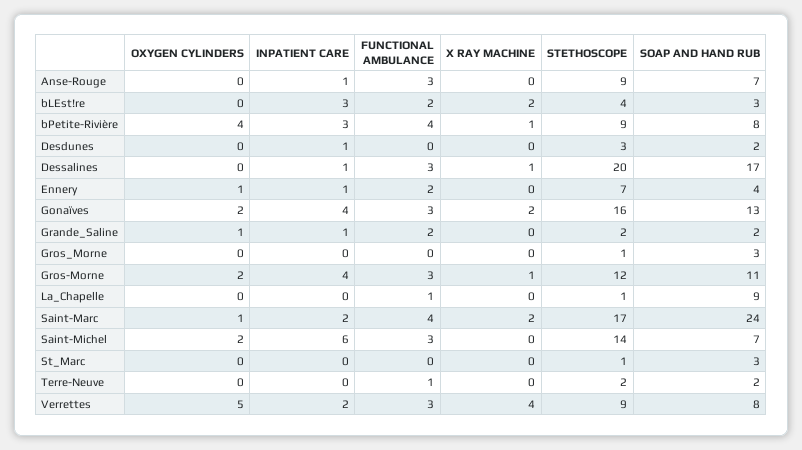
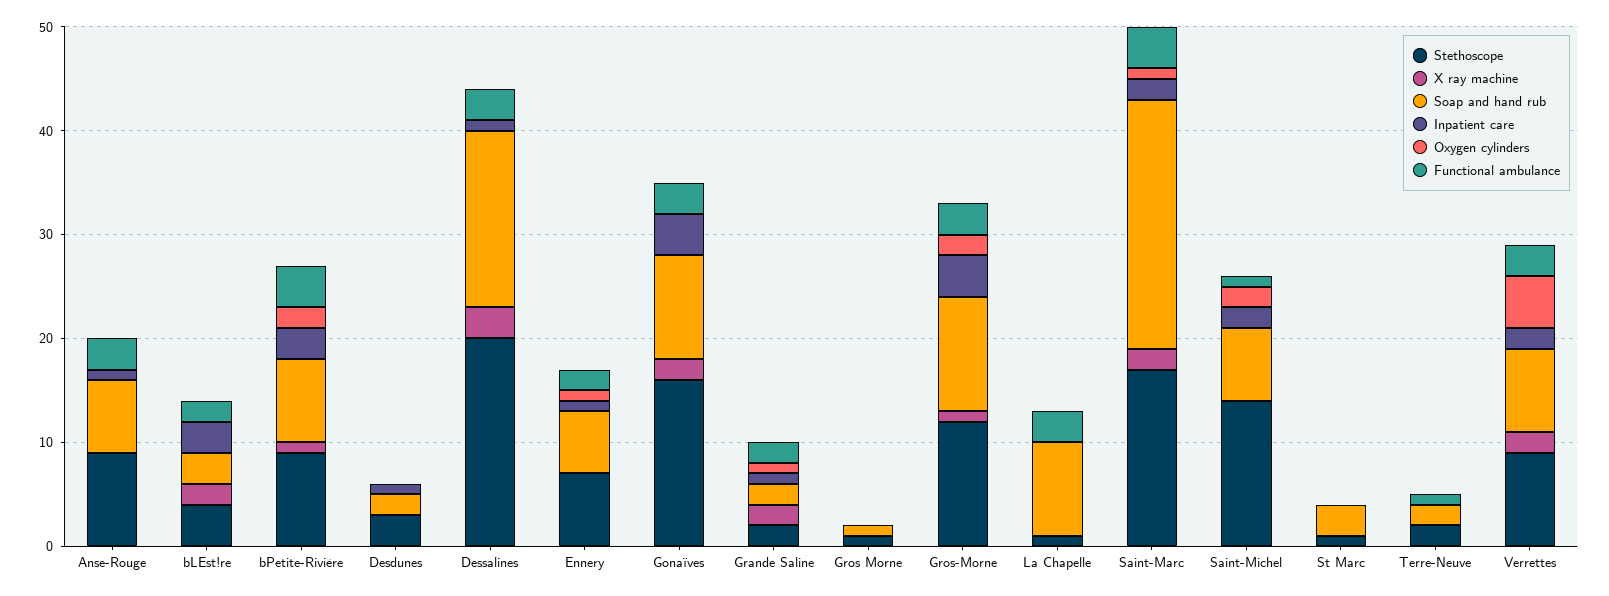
  {
    "OXYGEN CYLINDERS": {
      "Anse-Rouge": 0,
      "bLEst!re": 0,
-     "bPetite-Rivière": 4,
+     "bPetite-Rivière": 2,
      "Desdunes": 0,
      "Dessalines": 0,
      "Ennery": 1,
-     "Gonaïves": 2,
+     "Gonaïves": 0,
      "Grande_Saline": 1,
      "Gros_Morne": 0,
      "Gros-Morne": 2,
      "La_Chapelle": 0,
      "Saint-Marc": 1,
      "Saint-Michel": 2,
      "St_Marc": 0,
      "Terre-Neuve": 0,
      "Verrettes": 5
    },
    "INPATIENT CARE": {
      "Anse-Rouge": 1,
      "bLEst!re": 3,
      "bPetite-Rivière": 3,
      "Desdunes": 1,
      "Dessalines": 1,
      "Ennery": 1,
      "Gonaïves": 4,
      "Grande_Saline": 1,
      "Gros_Morne": 0,
      "Gros-Morne": 4,
      "La_Chapelle": 0,
      "Saint-Marc": 2,
-     "Saint-Michel": 6,
+     "Saint-Michel": 2,
      "St_Marc": 0,
      "Terre-Neuve": 0,
      "Verrettes": 2
    },
    "FUNCTIONAL AMBULANCE": {
      "Anse-Rouge": 3,
      "bLEst!re": 2,
      "bPetite-Rivière": 4,
      "Desdunes": 0,
      "Dessalines": 3,
      "Ennery": 2,
      "Gonaïves": 3,
      "Grande_Saline": 2,
      "Gros_Morne": 0,
      "Gros-Morne": 3,
-     "La_Chapelle": 1,
+     "La_Chapelle": 3,
      "Saint-Marc": 4,
-     "Saint-Michel": 3,
+     "Saint-Michel": 1,
      "St_Marc": 0,
      "Terre-Neuve": 1,
      "Verrettes": 3
    },
    "X RAY MACHINE": {
      "Anse-Rouge": 0,
      "bLEst!re": 2,
      "bPetite-Rivière": 1,
      "Desdunes": 0,
-     "Dessalines": 1,
+     "Dessalines": 3,
      "Ennery": 0,
      "Gonaïves": 2,
-     "Grande_Saline": 0,
+     "Grande_Saline": 2,
      "Gros_Morne": 0,
      "Gros-Morne": 1,
      "La_Chapelle": 0,
      "Saint-Marc": 2,
      "Saint-Michel": 0,
      "St_Marc": 0,
      "Terre-Neuve": 0,
-     "Verrettes": 4
+     "Verrettes": 2
    },
    "STETHOSCOPE": {
      "Anse-Rouge": 9,
      "bLEst!re": 4,
      "bPetite-Rivière": 9,
      "Desdunes": 3,
      "Dessalines": 20,
      "Ennery": 7,
      "Gonaïves": 16,
      "Grande_Saline": 2,
      "Gros_Morne": 1,
      "Gros-Morne": 12,
      "La_Chapelle": 1,
      "Saint-Marc": 17,
      "Saint-Michel": 14,
      "St_Marc": 1,
      "Terre-Neuve": 2,
      "Verrettes": 9
    },
    "SOAP AND HAND RUB": {
      "Anse-Rouge": 7,
      "bLEst!re": 3,
      "bPetite-Rivière": 8,
      "Desdunes": 2,
      "Dessalines": 17,
-     "Ennery": 4,
+     "Ennery": 6,
-     "Gonaïves": 13,
+     "Gonaïves": 10,
      "Grande_Saline": 2,
-     "Gros_Morne": 3,
+     "Gros_Morne": 1,
      "Gros-Morne": 11,
      "La_Chapelle": 9,
      "Saint-Marc": 24,
      "Saint-Michel": 7,
      "St_Marc": 3,
      "Terre-Neuve": 2,
      "Verrettes": 8
    }
  }

